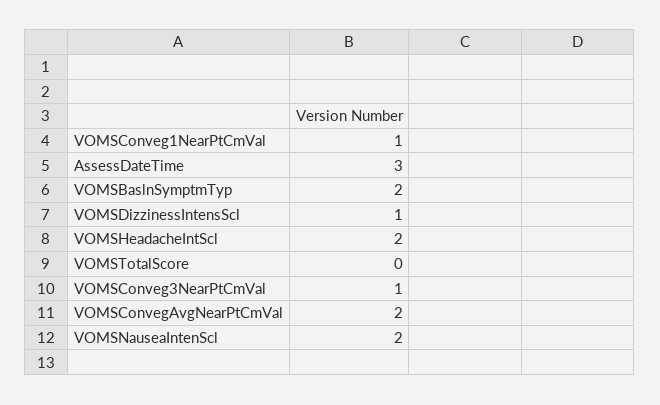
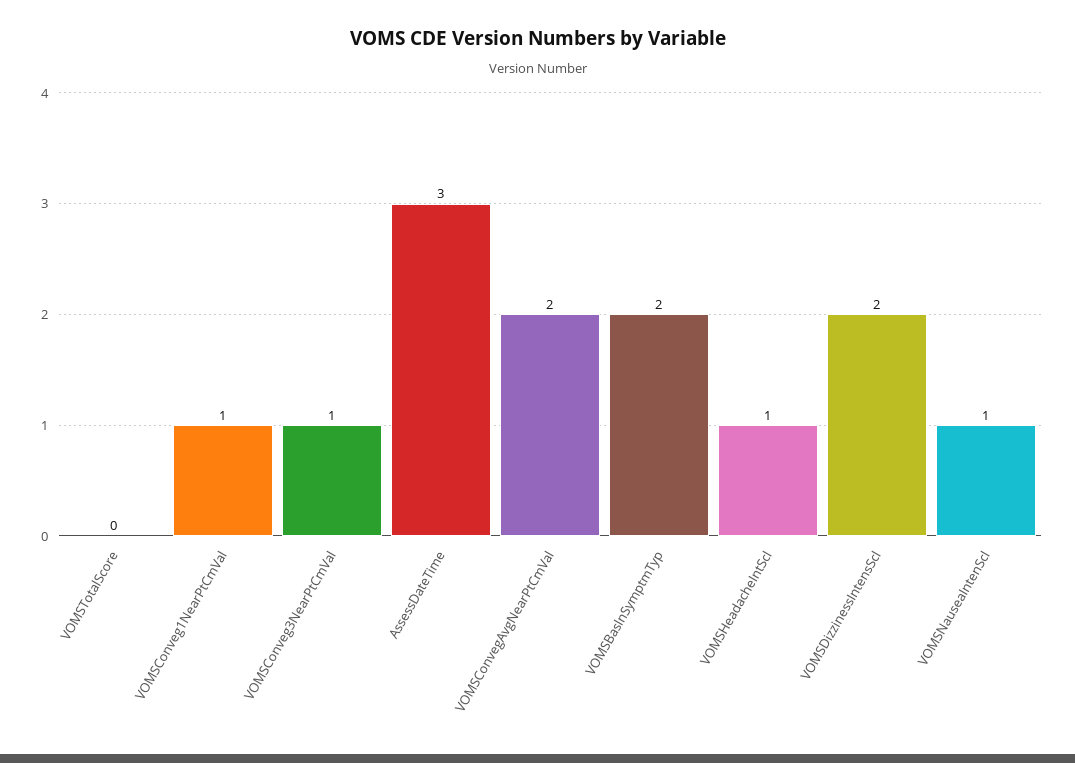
  {
    "VOMSConveg1NearPtCmVal": 1,
    "AssessDateTime": 3,
    "VOMSBaslnSymptmTyp": 2,
-   "VOMSDizzinessIntensScl": 1,
+   "VOMSDizzinessIntensScl": 2,
-   "VOMSHeadacheIntScl": 2,
+   "VOMSHeadacheIntScl": 1,
    "VOMSTotalScore": 0,
    "VOMSConveg3NearPtCmVal": 1,
    "VOMSConvegAvgNearPtCmVal": 2,
-   "VOMSNauseaIntenScl": 2
+   "VOMSNauseaIntenScl": 1
  }

